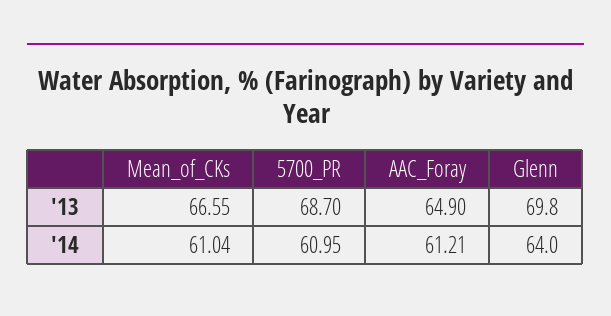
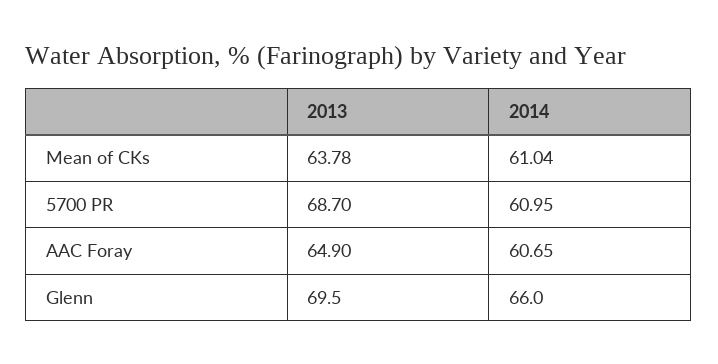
  {
    "Mean_of_CKs": {
-     "'13": 66.55,
+     "'13": 63.78,
      "'14": 61.04
    },
    "5700_PR": {
      "'13": 68.7,
      "'14": 60.95
    },
    "AAC_Foray": {
      "'13": 64.9,
-     "'14": 61.21
+     "'14": 60.65
    },
    "Glenn": {
-     "'13": 69.8,
+     "'13": 69.5,
-     "'14": 64
+     "'14": 66
    }
  }

